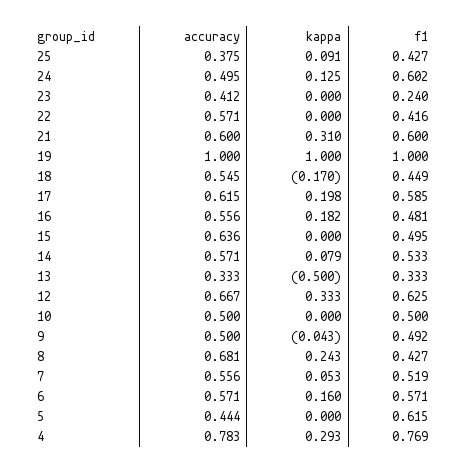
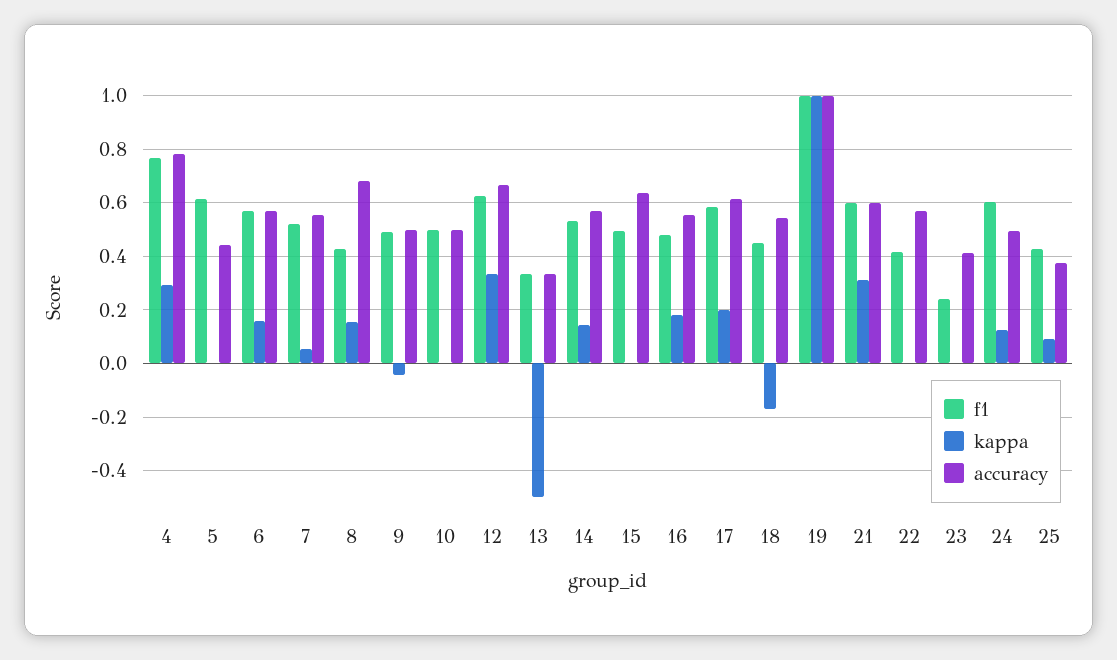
  {
    "accuracy": {
      "25": 0.375,
      "24": 0.495,
      "23": 0.412,
      "22": 0.571,
      "21": 0.6,
      "19": 1,
      "18": 0.545,
      "17": 0.615,
      "16": 0.556,
      "15": 0.636,
      "14": 0.571,
      "13": 0.333,
      "12": 0.667,
      "10": 0.5,
      "9": 0.5,
      "8": 0.681,
      "7": 0.556,
      "6": 0.571,
      "5": 0.444,
      "4": 0.783
    },
    "kappa": {
      "25": 0.091,
      "24": 0.125,
      "23": 0,
      "22": 0,
      "21": 0.31,
      "19": 1,
      "18": -0.17,
      "17": 0.198,
      "16": 0.182,
      "15": 0,
-     "14": 0.079,
+     "14": 0.15,
      "13": -0.5,
      "12": 0.333,
      "10": 0,
      "9": -0.043,
-     "8": 0.243,
+     "8": 0.15,
      "7": 0.053,
      "6": 0.16,
      "5": 0,
      "4": 0.293
    },
    "f1": {
      "25": 0.427,
      "24": 0.602,
      "23": 0.24,
      "22": 0.416,
      "21": 0.6,
      "19": 1,
      "18": 0.449,
      "17": 0.585,
      "16": 0.481,
      "15": 0.495,
      "14": 0.533,
      "13": 0.333,
      "12": 0.625,
      "10": 0.5,
      "9": 0.492,
      "8": 0.427,
      "7": 0.519,
      "6": 0.571,
      "5": 0.615,
      "4": 0.769
    }
  }

